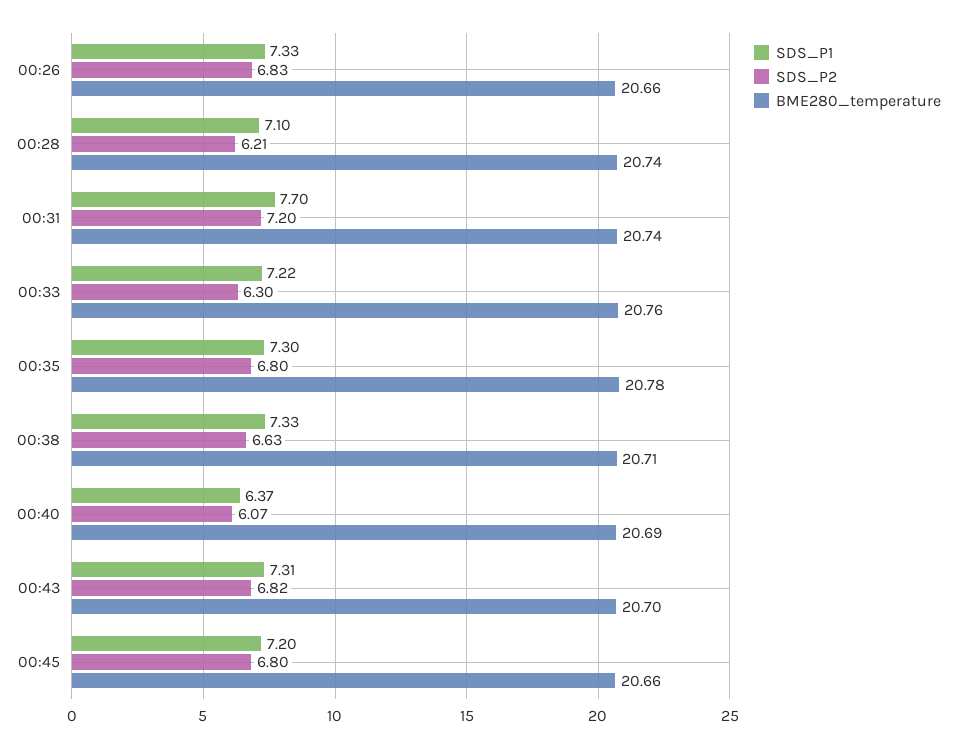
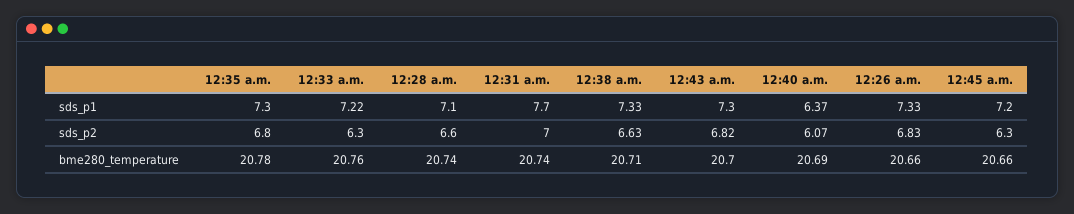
  {
    "SDS_P1": {
      "00:26": 7.33,
      "00:28": 7.1,
      "00:31": 7.7,
      "00:33": 7.22,
      "00:35": 7.3,
      "00:38": 7.33,
      "00:40": 6.37,
-     "00:43": 7.31,
+     "00:43": 7.3,
      "00:45": 7.2
    },
    "SDS_P2": {
      "00:26": 6.83,
-     "00:28": 6.21,
+     "00:28": 6.6,
-     "00:31": 7.2,
+     "00:31": 7,
      "00:33": 6.3,
      "00:35": 6.8,
      "00:38": 6.63,
      "00:40": 6.07,
      "00:43": 6.82,
-     "00:45": 6.8
+     "00:45": 6.3
    },
    "BME280_temperature": {
      "00:26": 20.66,
      "00:28": 20.74,
      "00:31": 20.74,
      "00:33": 20.76,
      "00:35": 20.78,
      "00:38": 20.71,
      "00:40": 20.69,
      "00:43": 20.7,
      "00:45": 20.66
    }
  }

